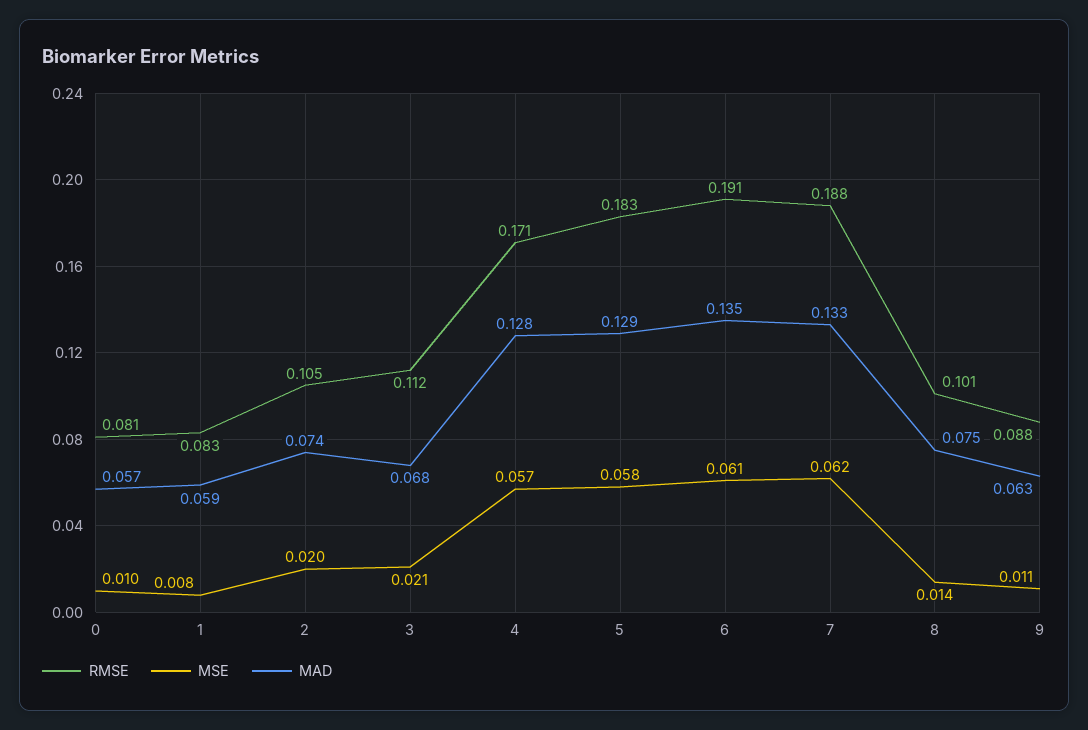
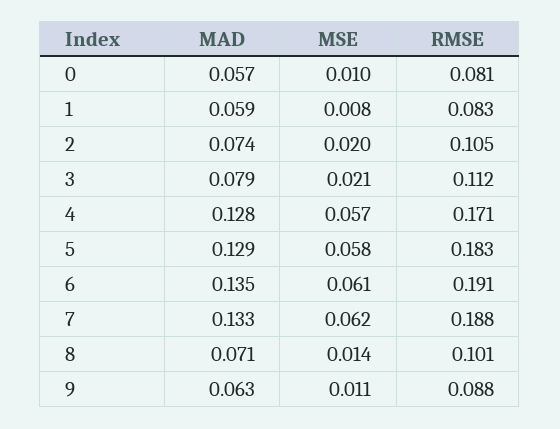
  {
    "RMSE": {
      "0": 0.081,
      "1": 0.083,
      "2": 0.105,
      "3": 0.112,
      "4": 0.171,
      "5": 0.183,
      "6": 0.191,
      "7": 0.188,
      "8": 0.101,
      "9": 0.088
    },
    "MSE": {
      "0": 0.01,
      "1": 0.008,
      "2": 0.02,
      "3": 0.021,
      "4": 0.057,
      "5": 0.058,
      "6": 0.061,
      "7": 0.062,
      "8": 0.014,
      "9": 0.011
    },
    "MAD": {
      "0": 0.057,
      "1": 0.059,
      "2": 0.074,
-     "3": 0.068,
+     "3": 0.079,
      "4": 0.128,
      "5": 0.129,
      "6": 0.135,
      "7": 0.133,
-     "8": 0.075,
+     "8": 0.071,
      "9": 0.063
    }
  }

